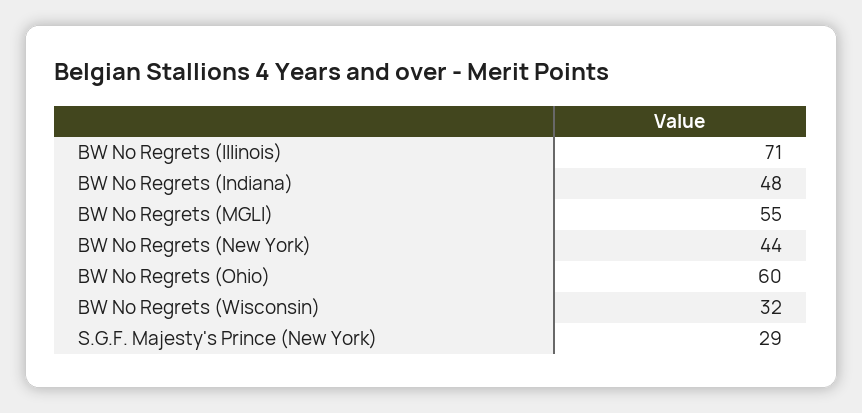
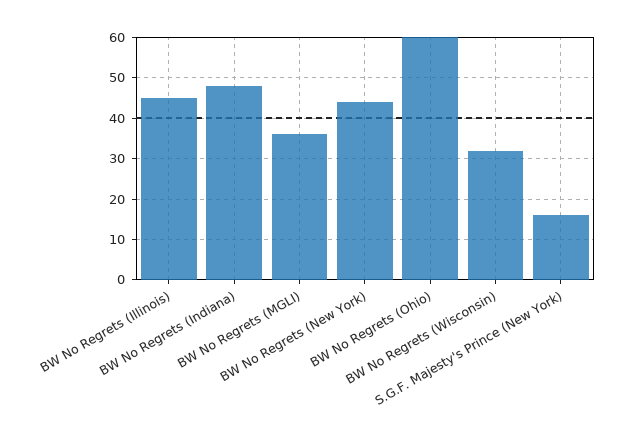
  {
-   "BW No Regrets (Illinois)": 71,
+   "BW No Regrets (Illinois)": 45,
    "BW No Regrets (Indiana)": 48,
-   "BW No Regrets (MGLI)": 55,
+   "BW No Regrets (MGLI)": 35,
    "BW No Regrets (New York)": 44,
    "BW No Regrets (Ohio)": 60,
    "BW No Regrets (Wisconsin)": 32,
-   "S.G.F. Majesty's Prince (New York)": 29
+   "S.G.F. Majesty's Prince (New York)": 15
  }

